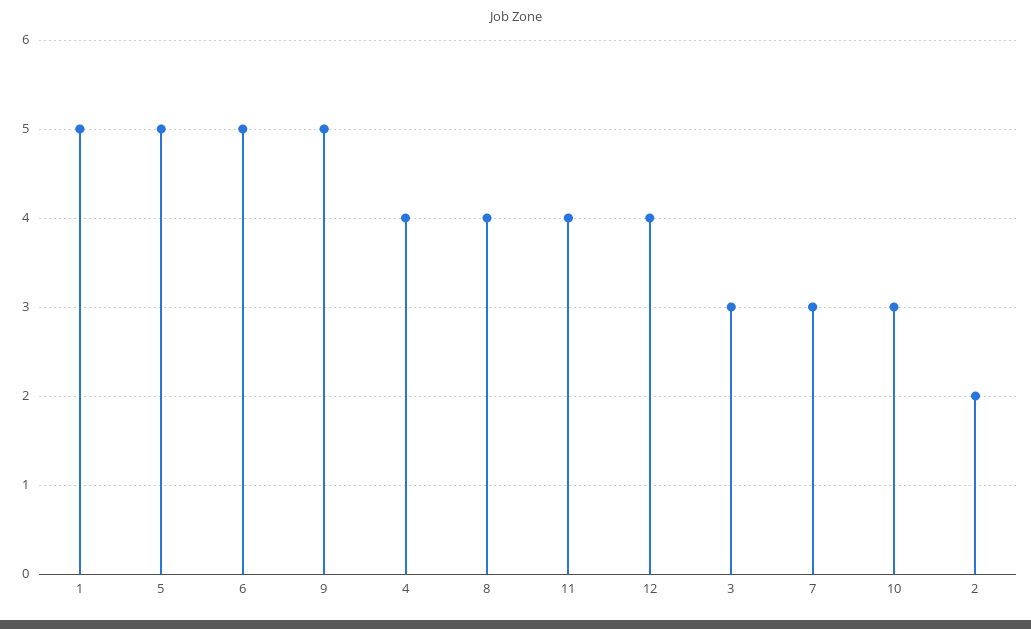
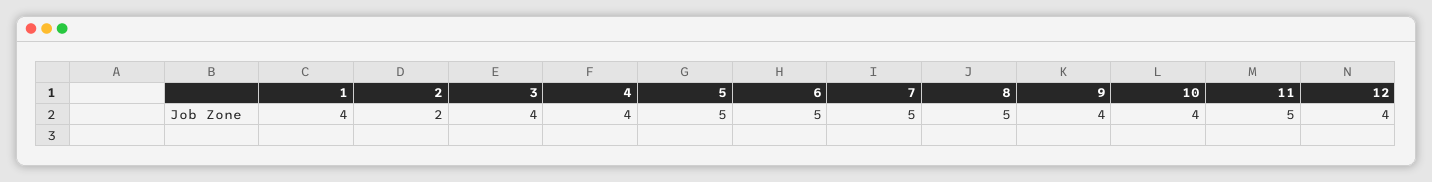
  {
-   "1": 5,
+   "1": 4,
    "5": 5,
    "6": 5,
-   "9": 5,
+   "9": 4,
    "4": 4,
-   "8": 4,
+   "8": 5,
-   "11": 4,
+   "11": 5,
    "12": 4,
-   "3": 3,
+   "3": 4,
-   "7": 3,
+   "7": 5,
-   "10": 3,
+   "10": 4,
    "2": 2
  }

